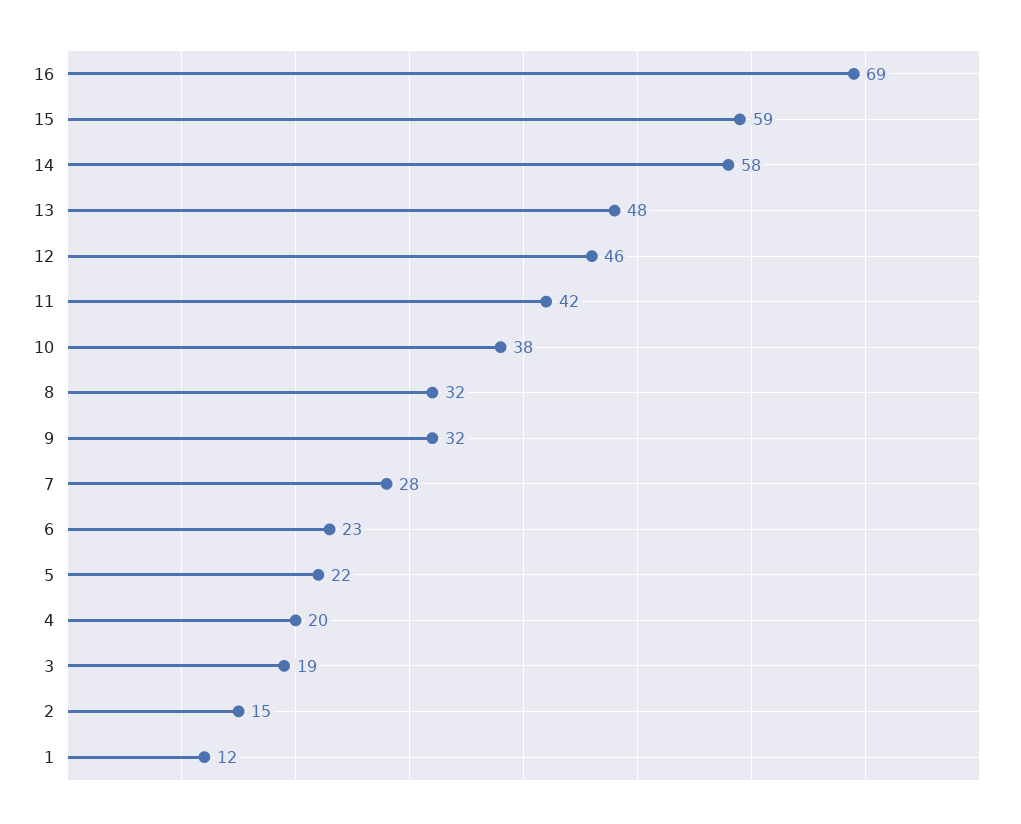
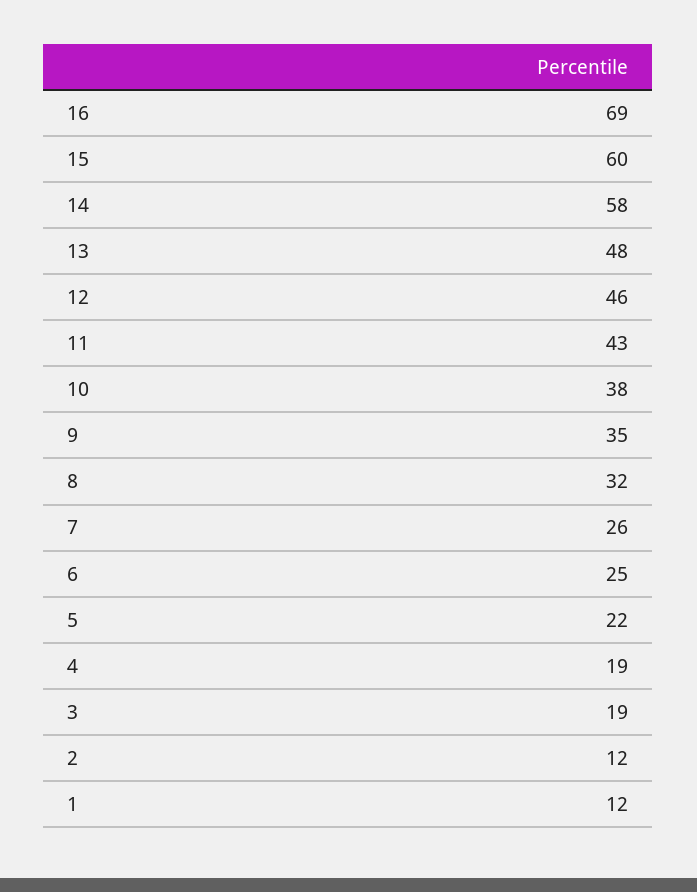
  {
    "16": 69,
-   "15": 59,
+   "15": 60,
    "14": 58,
    "13": 48,
    "12": 46,
-   "11": 42,
+   "11": 43,
    "10": 38,
    "8": 32,
-   "9": 32,
+   "9": 35,
-   "7": 28,
+   "7": 26,
-   "6": 23,
+   "6": 25,
    "5": 22,
-   "4": 20,
+   "4": 19,
    "3": 19,
-   "2": 15,
+   "2": 12,
    "1": 12
  }

